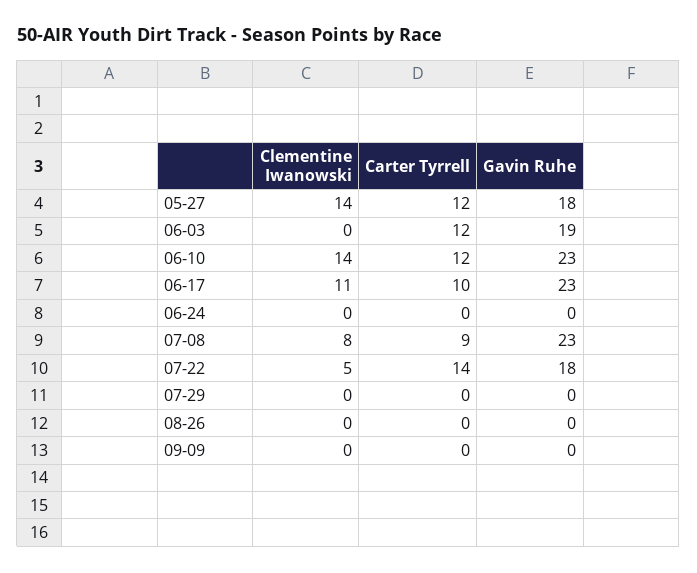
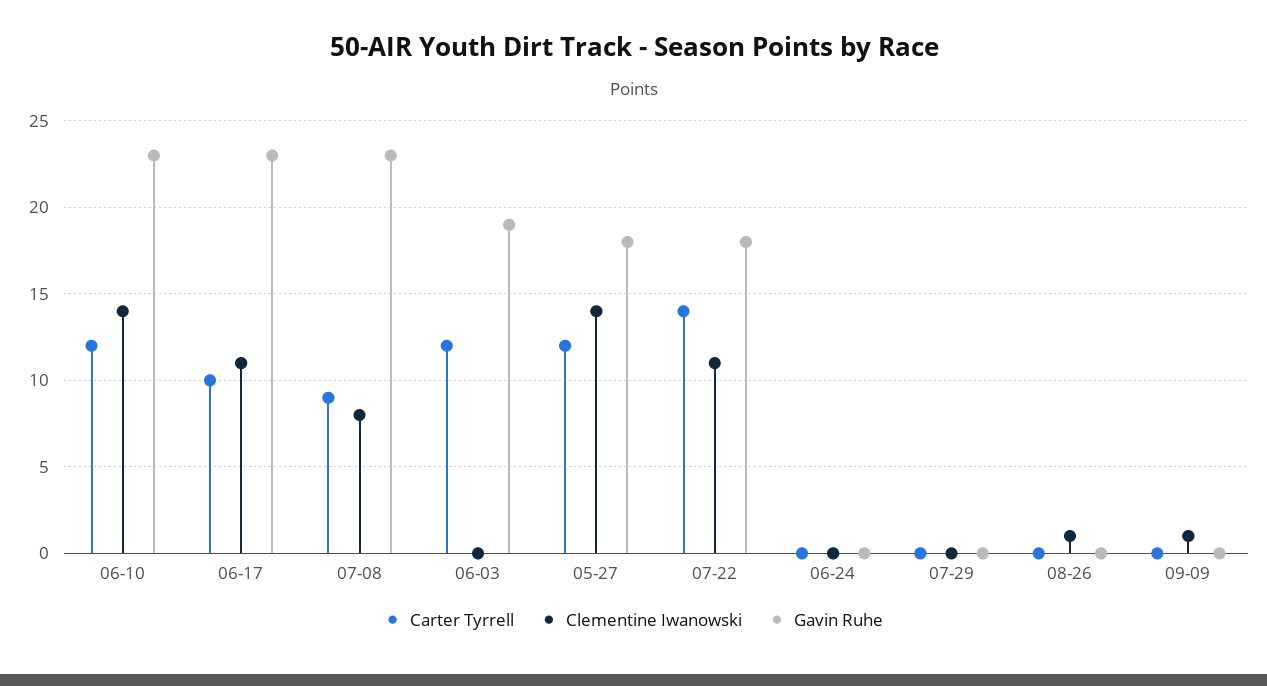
  {
    "Clementine Iwanowski": {
      "05-27": 14,
      "06-03": 0,
      "06-10": 14,
      "06-17": 11,
      "06-24": 0,
      "07-08": 8,
-     "07-22": 5,
+     "07-22": 11,
      "07-29": 0,
-     "08-26": 0,
+     "08-26": 1,
-     "09-09": 0
+     "09-09": 1
    },
    "Carter Tyrrell": {
      "05-27": 12,
      "06-03": 12,
      "06-10": 12,
      "06-17": 10,
      "06-24": 0,
      "07-08": 9,
      "07-22": 14,
      "07-29": 0,
      "08-26": 0,
      "09-09": 0
    },
    "Gavin Ruhe": {
      "05-27": 18,
      "06-03": 19,
      "06-10": 23,
      "06-17": 23,
      "06-24": 0,
      "07-08": 23,
      "07-22": 18,
      "07-29": 0,
      "08-26": 0,
      "09-09": 0
    }
  }

